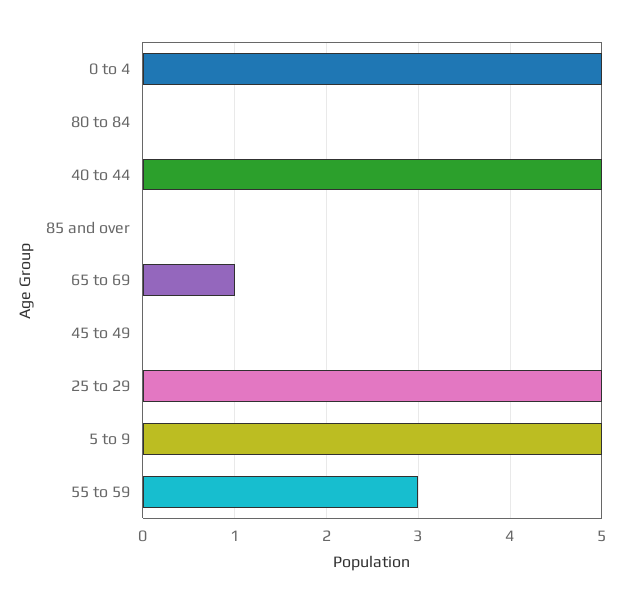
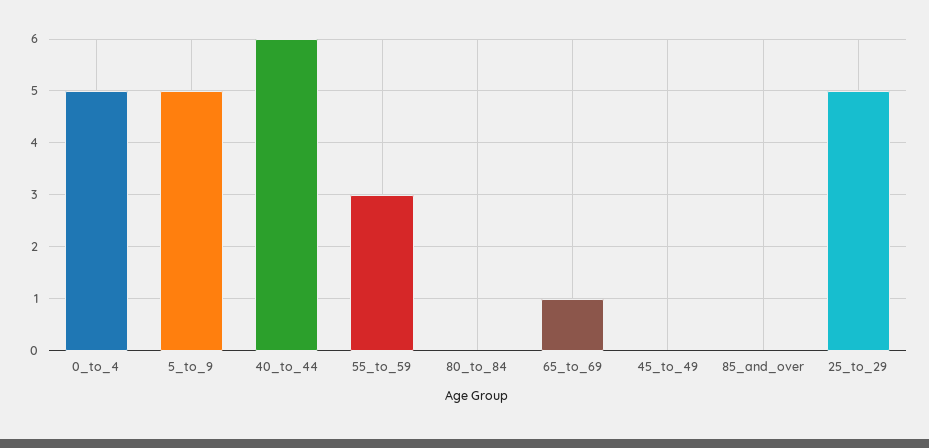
  {
    "0 to 4": 5,
    "80 to 84": 0,
-   "40 to 44": 5,
+   "40 to 44": 6,
    "85 and over": 0,
    "65 to 69": 1,
    "45 to 49": 0,
    "25 to 29": 5,
    "5 to 9": 5,
    "55 to 59": 3
  }

